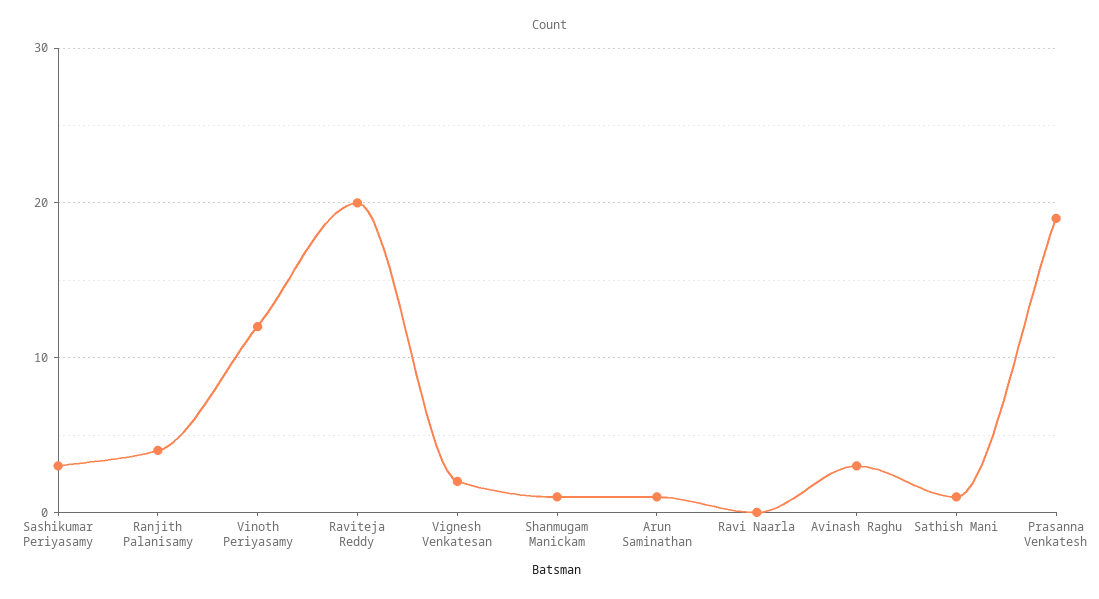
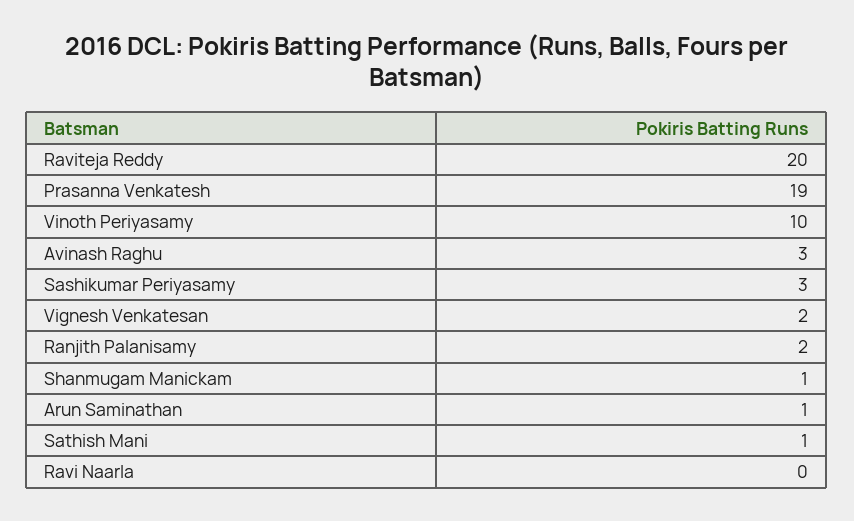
  {
    "Sashikumar Periyasamy": 3,
-   "Ranjith Palanisamy": 4,
+   "Ranjith Palanisamy": 2,
-   "Vinoth Periyasamy": 12,
+   "Vinoth Periyasamy": 10,
    "Raviteja Reddy": 20,
    "Vignesh Venkatesan": 2,
    "Shanmugam Manickam": 1,
    "Arun Saminathan": 1,
    "Ravi Naarla": 0,
    "Avinash Raghu": 3,
    "Sathish Mani": 1,
    "Prasanna Venkatesh": 19
  }

